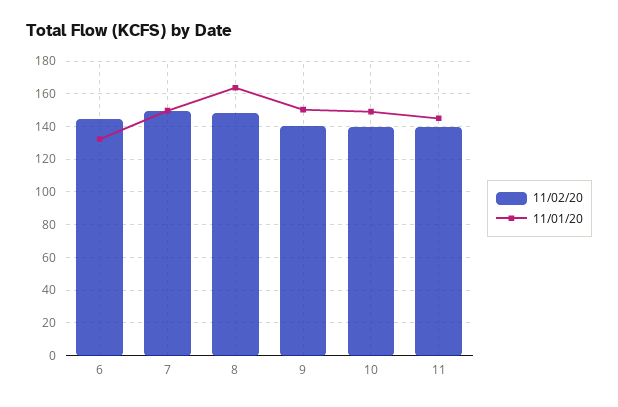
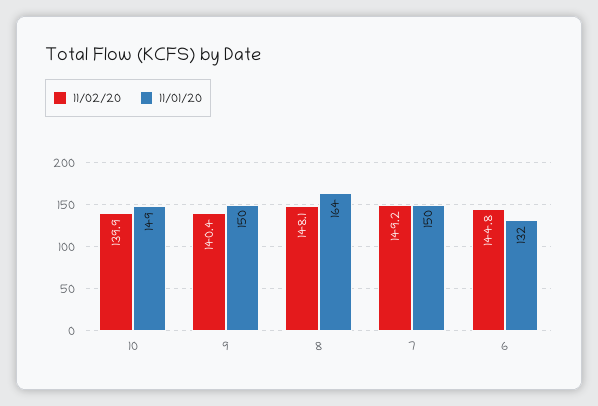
  {
    "11/02/20": {
      "6": 144.8,
      "7": 149.2,
      "8": 148.1,
      "9": 140.4,
-     "10": 139.9,
+     "10": 139.9
-     "11": 140
    },
    "11/01/20": {
      "6": 132,
      "7": 150,
      "8": 164,
      "9": 150,
-     "10": 149,
+     "10": 149
-     "11": 145
    }
  }

